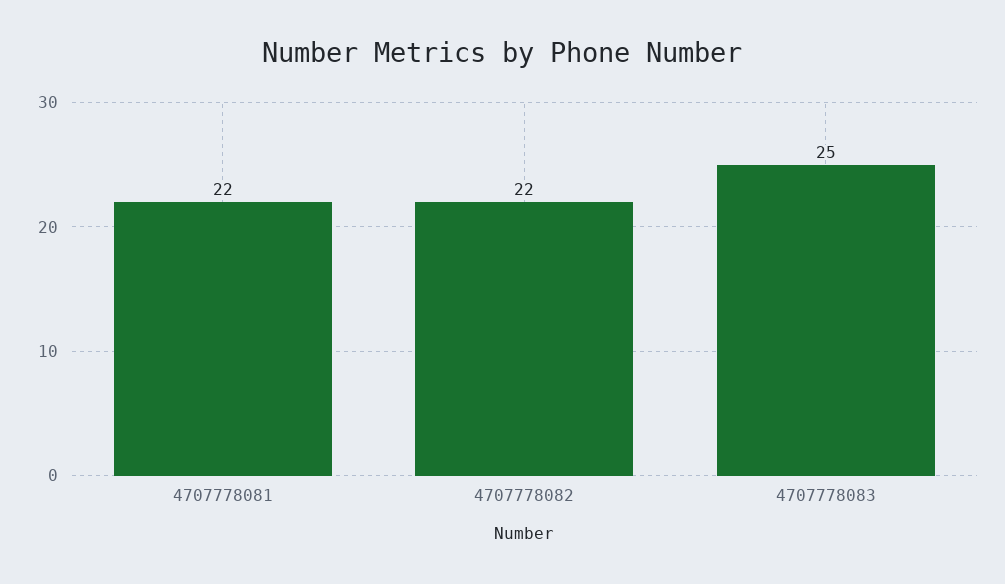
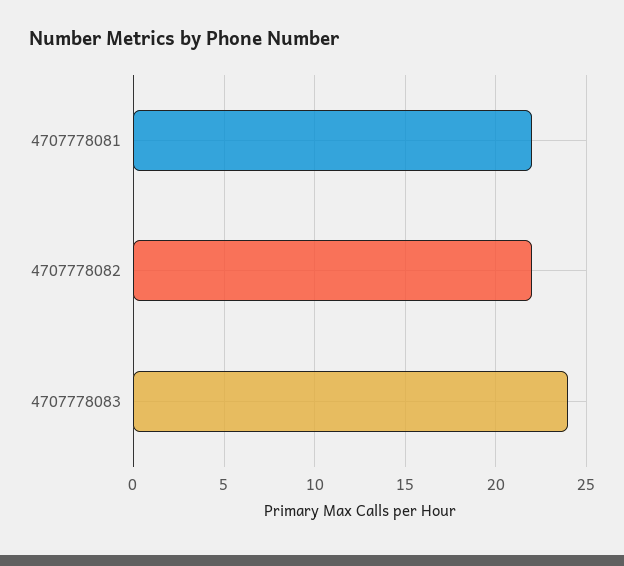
  {
    "4707778081": 22,
    "4707778082": 22,
-   "4707778083": 25
+   "4707778083": 24
  }

